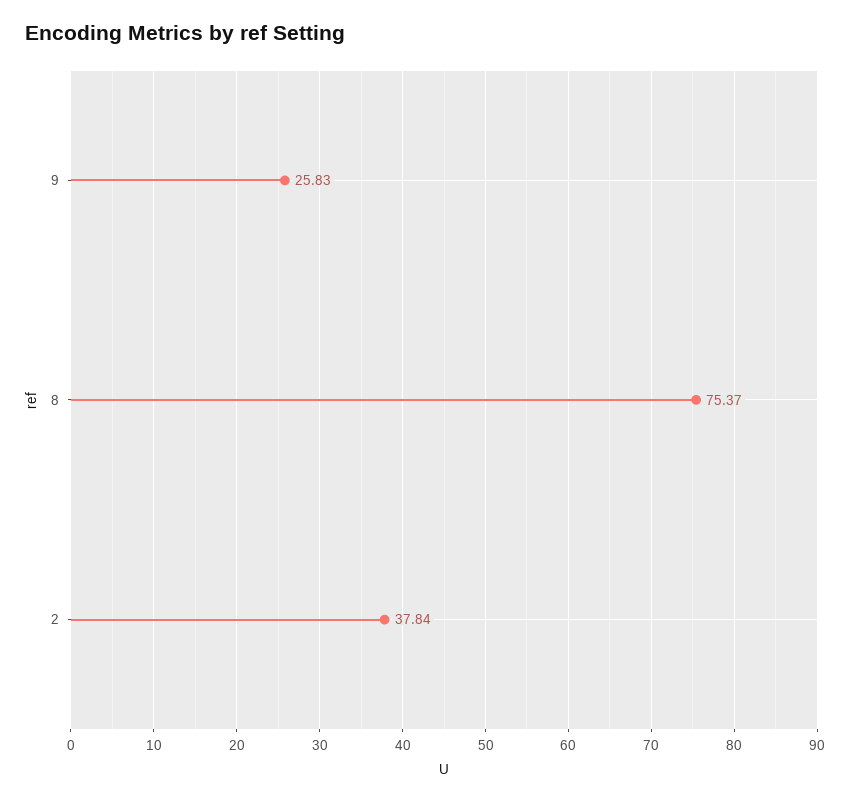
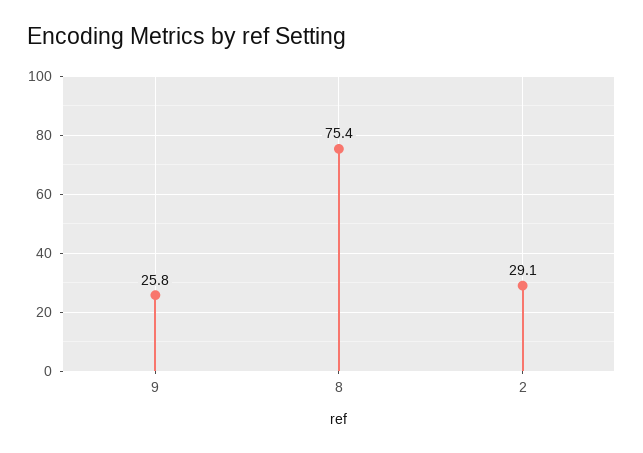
  {
    "9": 25.83,
    "8": 75.37,
-   "2": 37.84
+   "2": 29.1
  }

